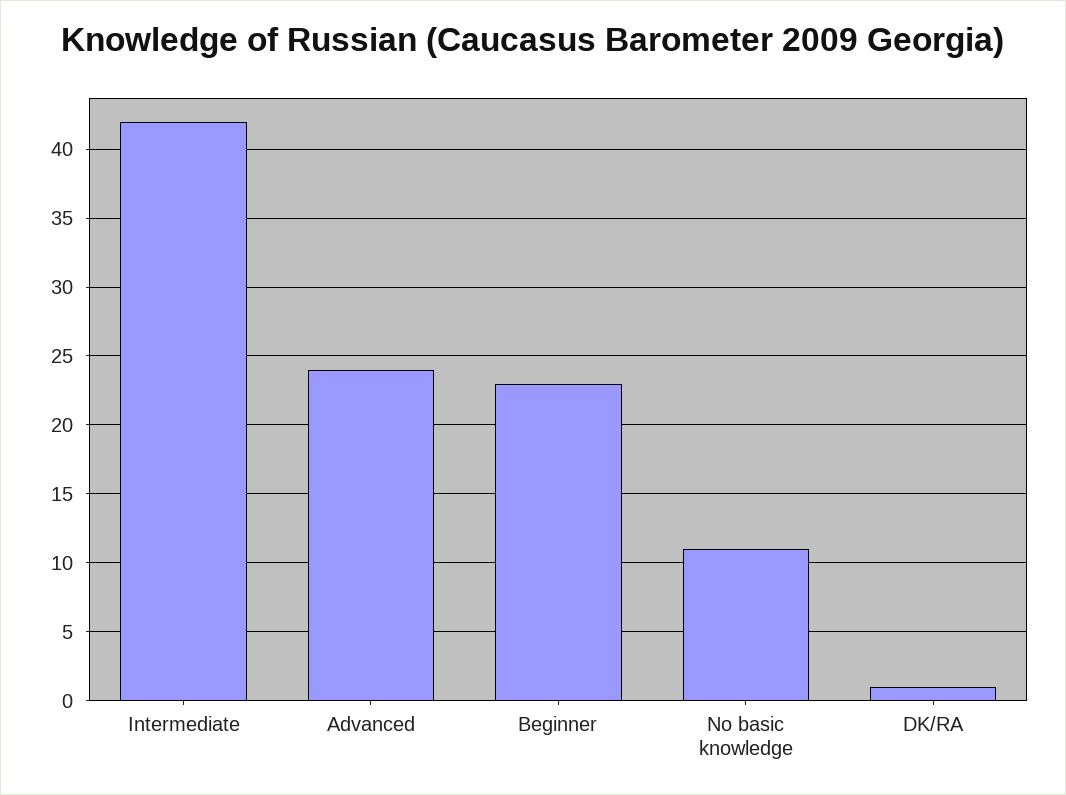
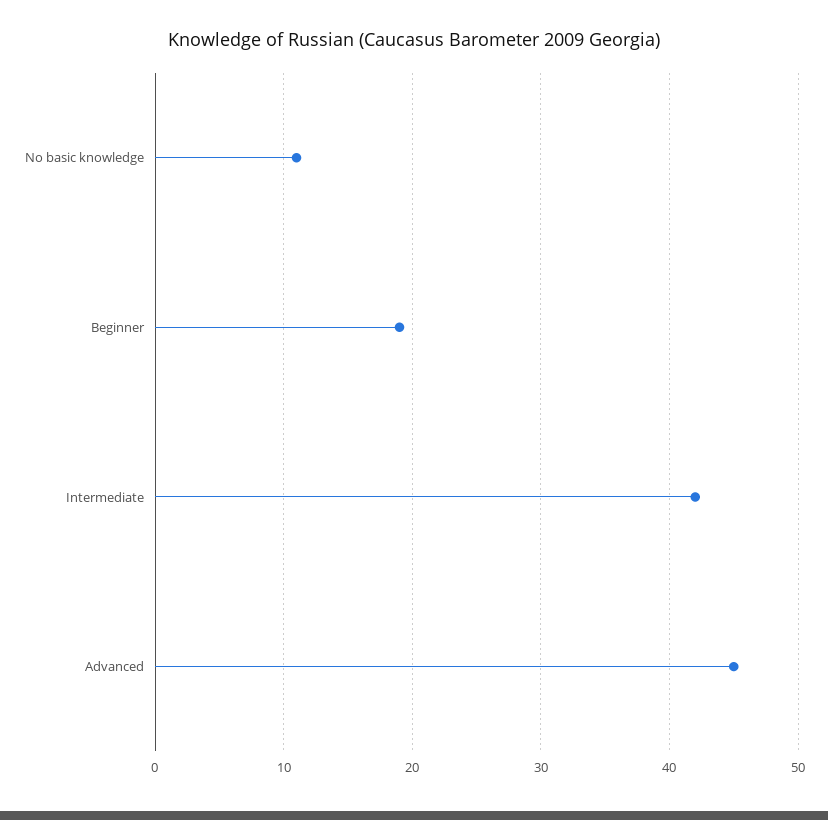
  {
    "Intermediate": 42,
-   "Advanced": 24,
+   "Advanced": 45,
-   "Beginner": 23,
+   "Beginner": 19,
-   "No basic knowledge": 11,
+   "No basic knowledge": 11
-   "DK/RA": 1
  }

